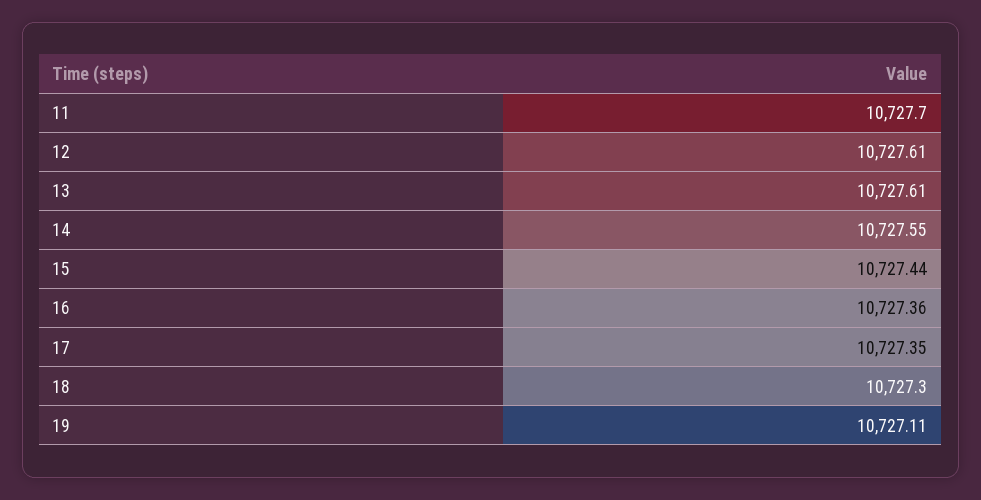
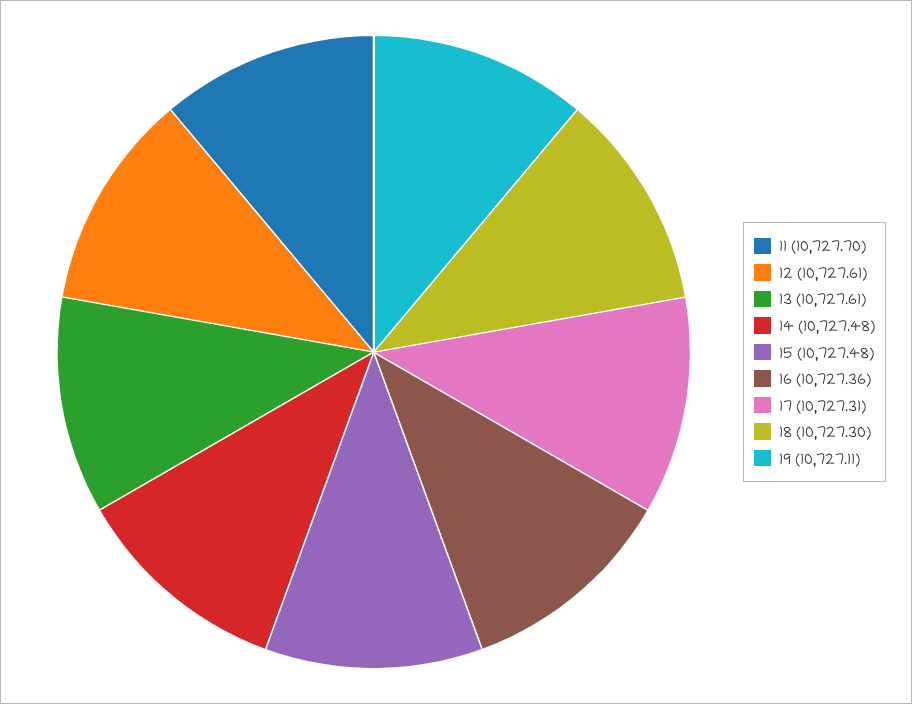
  {
    "11": 10727.7,
    "12": 10727.61,
    "13": 10727.61,
-   "14": 10727.55,
+   "14": 10727.48,
-   "15": 10727.44,
+   "15": 10727.48,
    "16": 10727.36,
-   "17": 10727.35,
+   "17": 10727.31,
    "18": 10727.3,
    "19": 10727.11
  }

